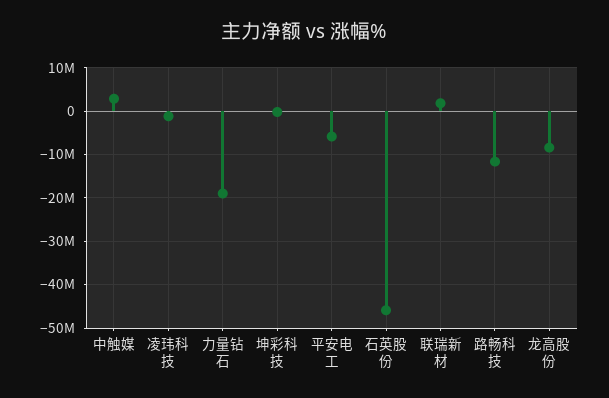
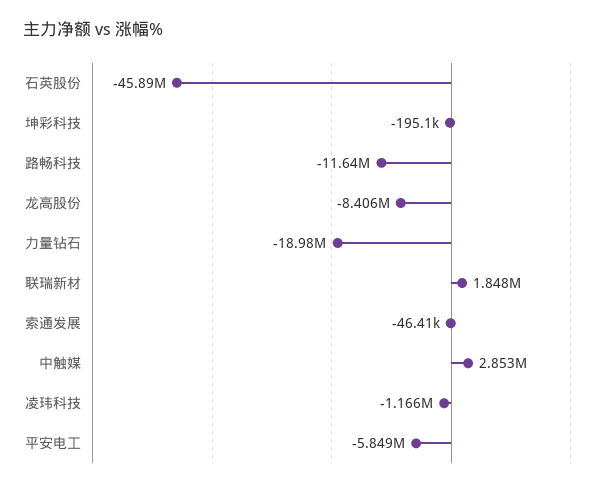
  {
    "中触媒": 2853000,
    "凌玮科技": -1166000,
    "力量钻石": -18980000,
    "坤彩科技": -195100,
    "平安电工": -5849000,
    "石英股份": -45890000,
    "联瑞新材": 1848000,
    "路畅科技": -11640000,
-   "龙高股份": -8406000
+   "龙高股份": -8406000,
+   "索通发展": -46410
  }

